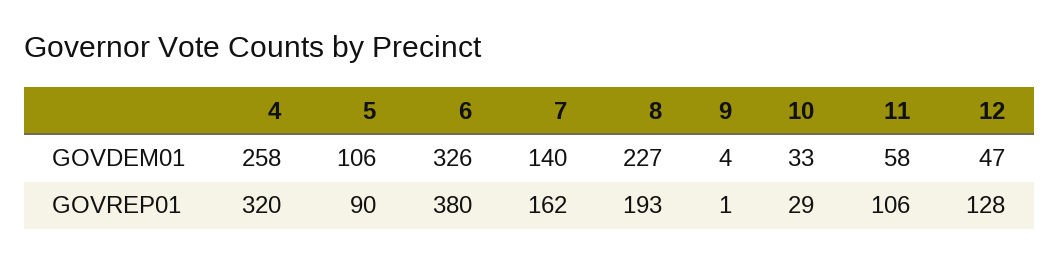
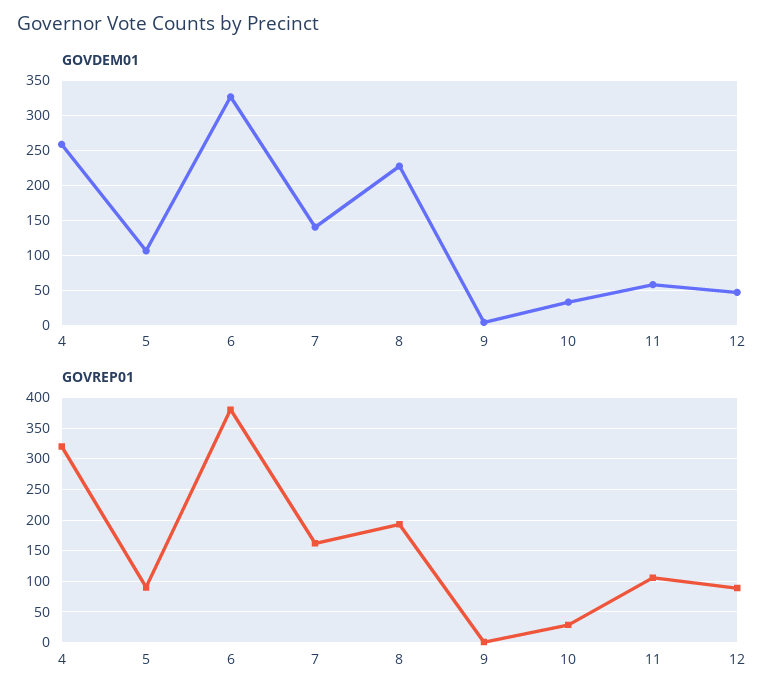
  {
    "GOVDEM01": {
      "4": 258,
      "5": 106,
      "6": 326,
      "7": 140,
      "8": 227,
      "9": 4,
      "10": 33,
      "11": 58,
      "12": 47
    },
    "GOVREP01": {
      "4": 320,
      "5": 90,
      "6": 380,
      "7": 162,
      "8": 193,
      "9": 1,
      "10": 29,
      "11": 106,
-     "12": 128
+     "12": 90
    }
  }

